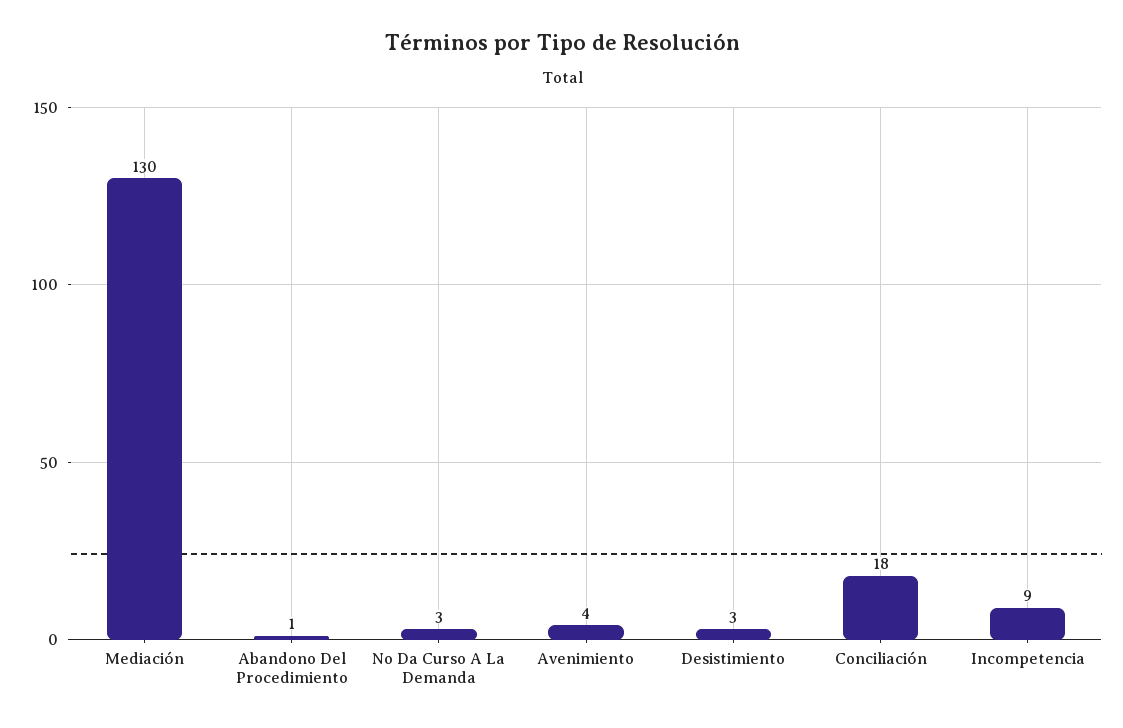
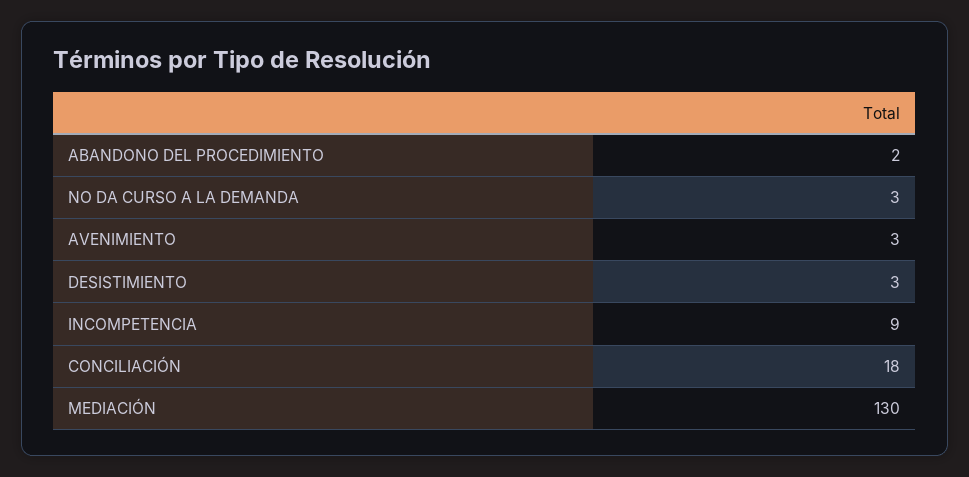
  {
    "Mediación": 130,
-   "Abandono Del Procedimiento": 1,
+   "Abandono Del Procedimiento": 2,
    "No Da Curso A La Demanda": 3,
-   "Avenimiento": 4,
+   "Avenimiento": 3,
    "Desistimiento": 3,
    "Conciliación": 18,
    "Incompetencia": 9
  }

